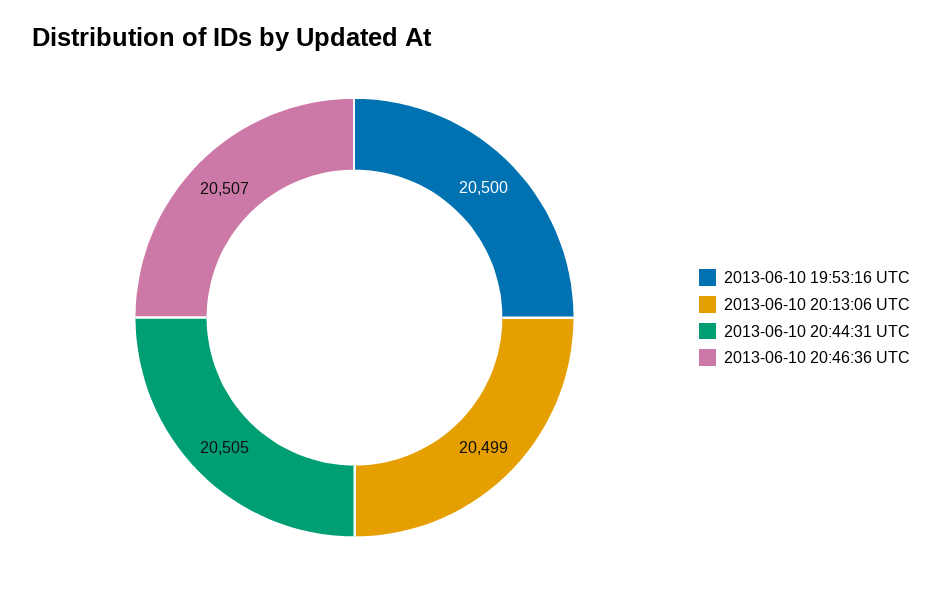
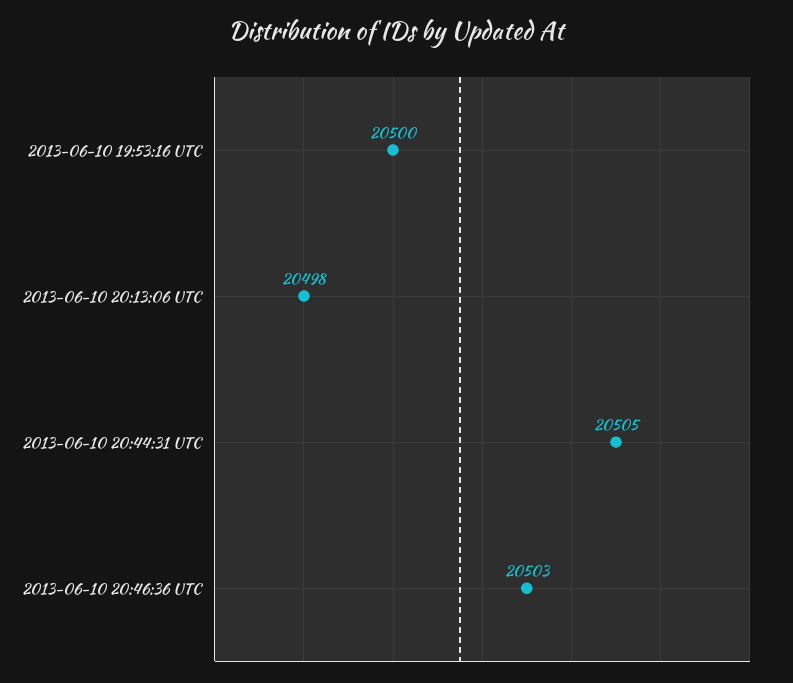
  {
    "2013-06-10 19:53:16 UTC": 20500,
-   "2013-06-10 20:13:06 UTC": 20499,
+   "2013-06-10 20:13:06 UTC": 20498,
    "2013-06-10 20:44:31 UTC": 20505,
-   "2013-06-10 20:46:36 UTC": 20507
+   "2013-06-10 20:46:36 UTC": 20503
  }

